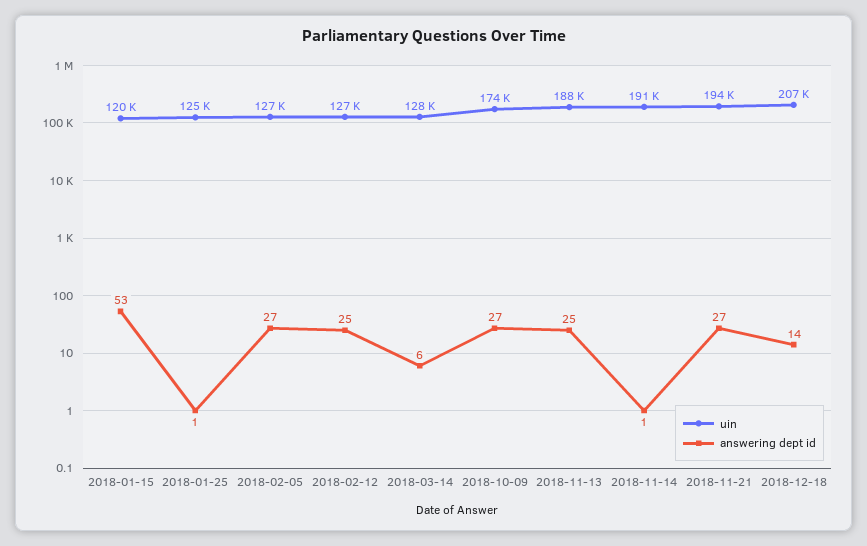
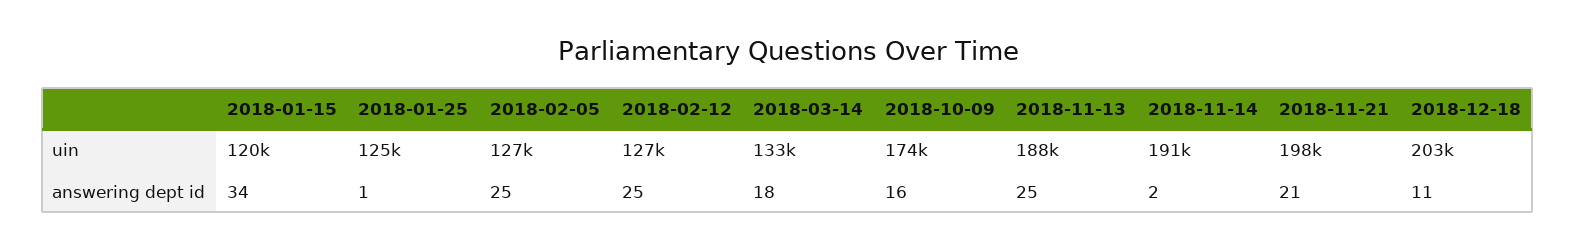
  {
    "uin": {
      "2018-01-15": 120000,
      "2018-01-25": 125000,
      "2018-02-05": 127000,
      "2018-02-12": 127000,
-     "2018-03-14": 128000,
+     "2018-03-14": 133000,
      "2018-10-09": 174000,
      "2018-11-13": 188000,
      "2018-11-14": 191000,
-     "2018-11-21": 194000,
+     "2018-11-21": 198000,
-     "2018-12-18": 207000
+     "2018-12-18": 203000
    },
    "answering dept id": {
-     "2018-01-15": 53,
+     "2018-01-15": 34,
      "2018-01-25": 1,
-     "2018-02-05": 27,
+     "2018-02-05": 25,
      "2018-02-12": 25,
-     "2018-03-14": 6,
+     "2018-03-14": 18,
-     "2018-10-09": 27,
+     "2018-10-09": 16,
      "2018-11-13": 25,
-     "2018-11-14": 1,
+     "2018-11-14": 2,
-     "2018-11-21": 27,
+     "2018-11-21": 21,
-     "2018-12-18": 14
+     "2018-12-18": 11
    }
  }

